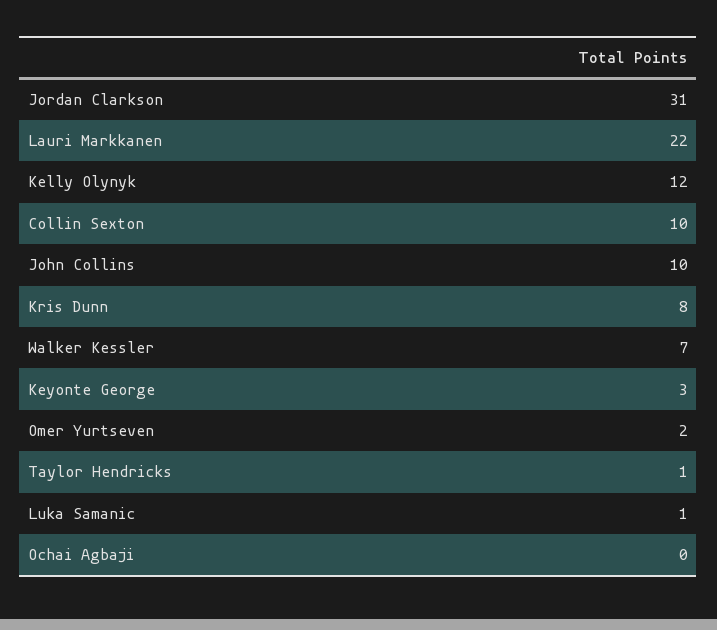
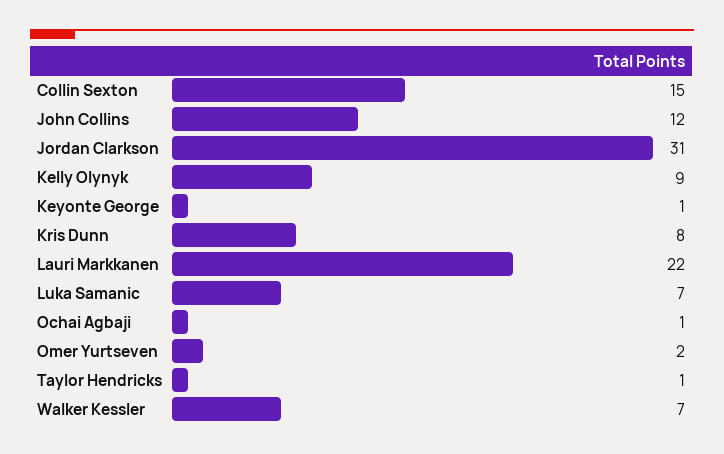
  {
    "Jordan Clarkson": 31,
    "Lauri Markkanen": 22,
-   "Kelly Olynyk": 12,
+   "Kelly Olynyk": 9,
-   "Collin Sexton": 10,
+   "Collin Sexton": 15,
-   "John Collins": 10,
+   "John Collins": 12,
    "Kris Dunn": 8,
    "Walker Kessler": 7,
-   "Keyonte George": 3,
+   "Keyonte George": 1,
    "Omer Yurtseven": 2,
    "Taylor Hendricks": 1,
-   "Luka Samanic": 1,
+   "Luka Samanic": 7,
-   "Ochai Agbaji": 0
+   "Ochai Agbaji": 1
  }

